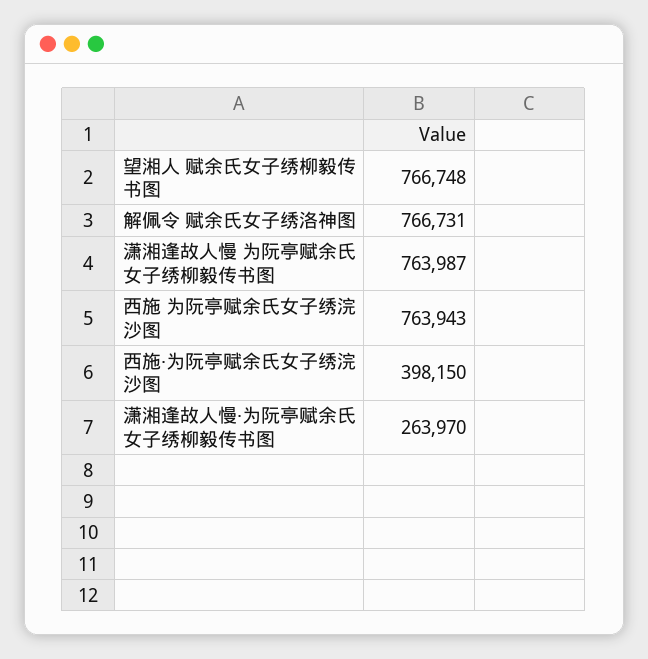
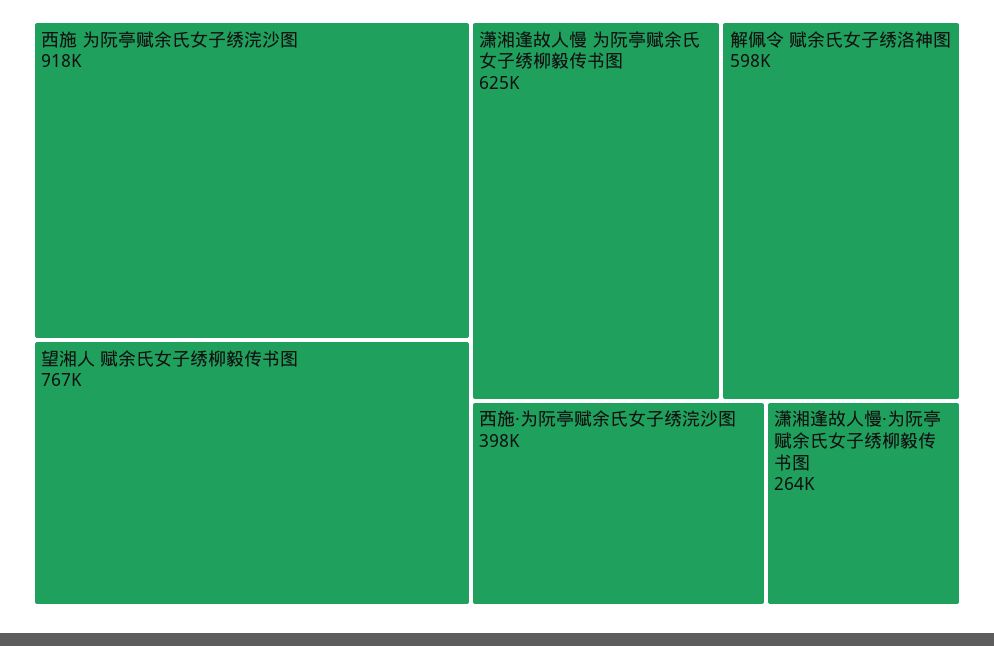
  {
    "望湘人 赋余氏女子绣柳毅传书图": 766748,
-   "解佩令 赋余氏女子绣洛神图": 766731,
+   "解佩令 赋余氏女子绣洛神图": 598000,
-   "潇湘逢故人慢 为阮亭赋余氏女子绣柳毅传书图": 763987,
+   "潇湘逢故人慢 为阮亭赋余氏女子绣柳毅传书图": 625000,
-   "西施 为阮亭赋余氏女子绣浣沙图": 763943,
+   "西施 为阮亭赋余氏女子绣浣沙图": 918000,
    "西施·为阮亭赋余氏女子绣浣沙图": 398150,
    "潇湘逢故人慢·为阮亭赋余氏女子绣柳毅传书图": 263970
  }

